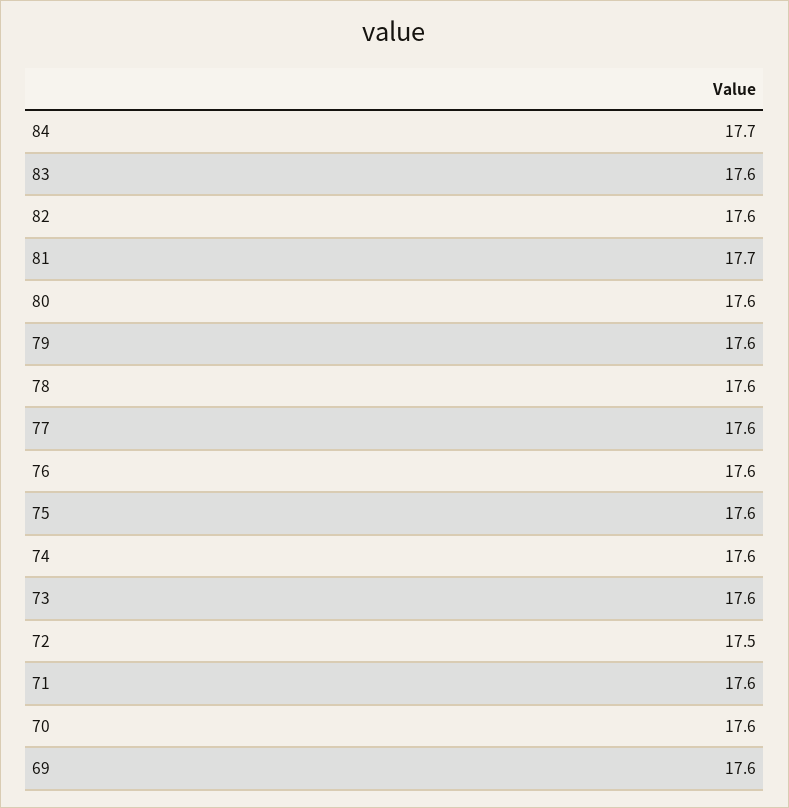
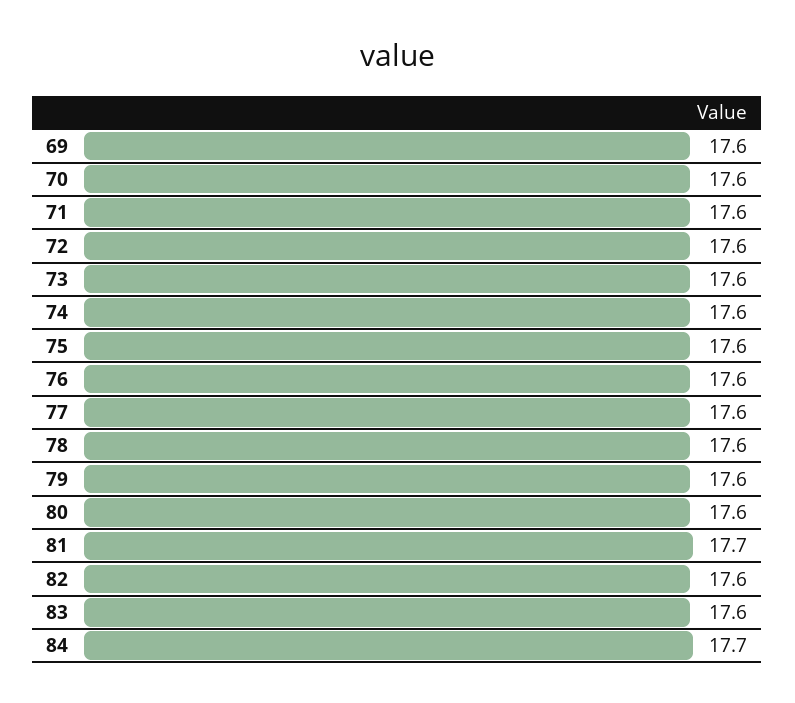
  {
    "84": 17.7,
    "83": 17.6,
    "82": 17.6,
    "81": 17.7,
    "80": 17.6,
    "79": 17.6,
    "78": 17.6,
    "77": 17.6,
    "76": 17.6,
    "75": 17.6,
    "74": 17.6,
    "73": 17.6,
-   "72": 17.5,
+   "72": 17.6,
    "71": 17.6,
    "70": 17.6,
    "69": 17.6
  }

